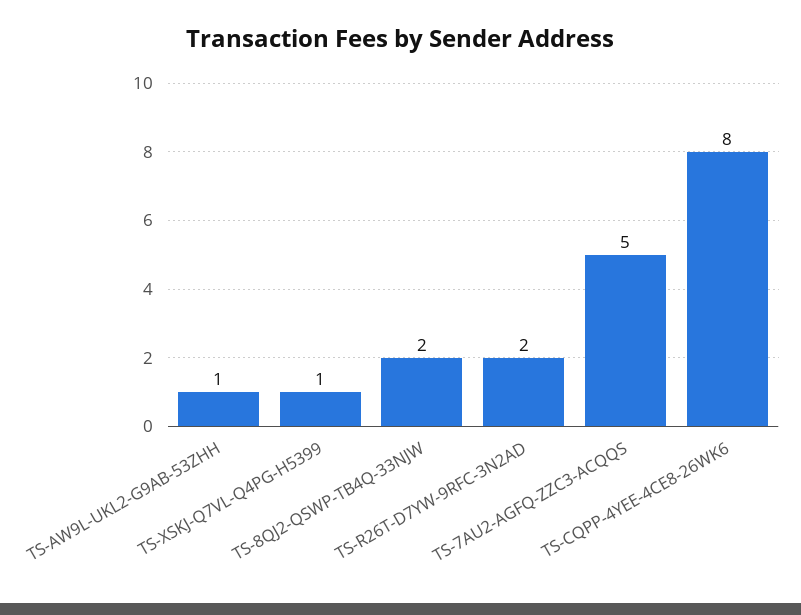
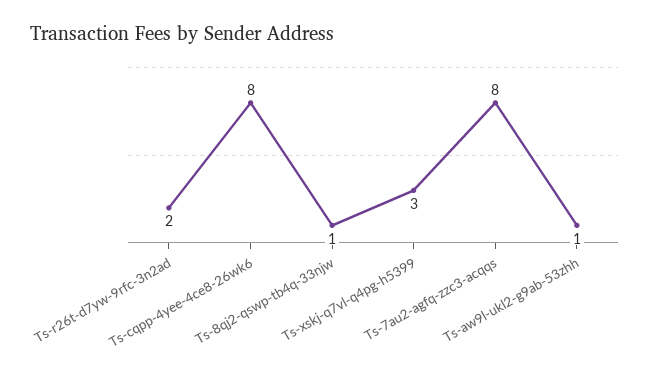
  {
    "TS-AW9L-UKL2-G9AB-53ZHH": 1,
-   "TS-XSKJ-Q7VL-Q4PG-H5399": 1,
+   "TS-XSKJ-Q7VL-Q4PG-H5399": 3,
-   "TS-8QJ2-QSWP-TB4Q-33NJW": 2,
+   "TS-8QJ2-QSWP-TB4Q-33NJW": 1,
    "TS-R26T-D7YW-9RFC-3N2AD": 2,
-   "TS-7AU2-AGFQ-ZZC3-ACQQS": 5,
+   "TS-7AU2-AGFQ-ZZC3-ACQQS": 8,
    "TS-CQPP-4YEE-4CE8-26WK6": 8
  }

